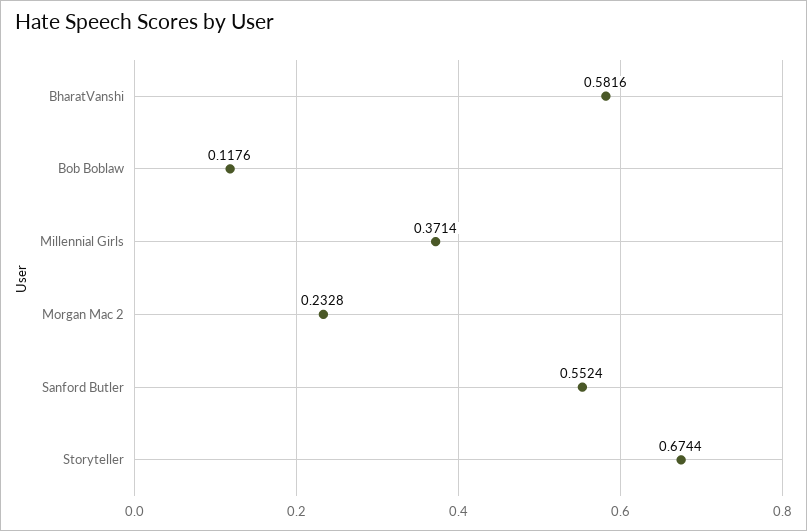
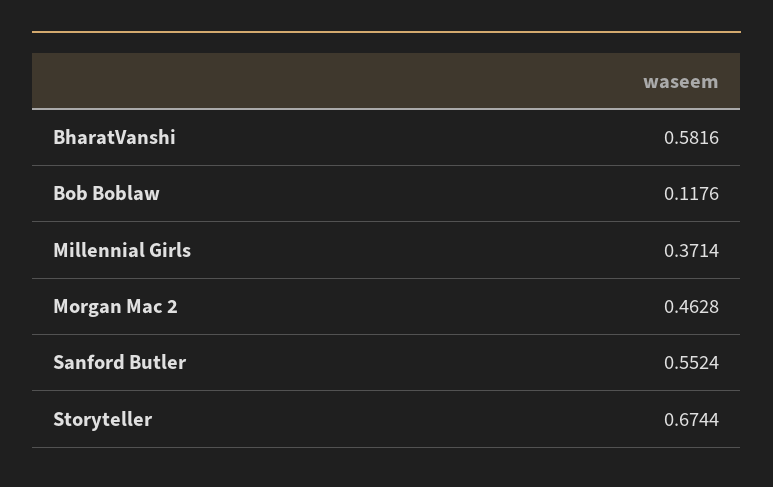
  {
    "BharatVanshi": 0.5816,
    "Bob Boblaw": 0.1176,
    "Millennial Girls": 0.3714,
-   "Morgan Mac 2": 0.2328,
+   "Morgan Mac 2": 0.4628,
    "Sanford Butler": 0.5524,
    "Storyteller": 0.6744
  }

